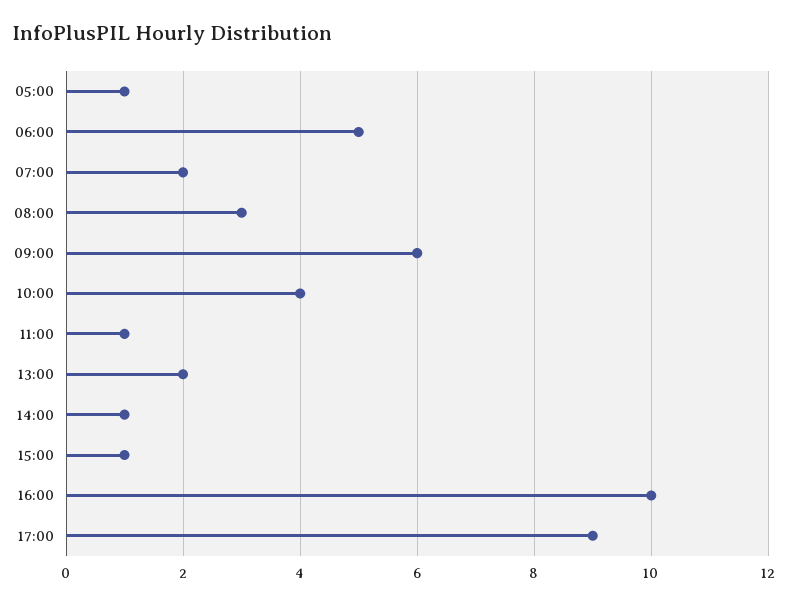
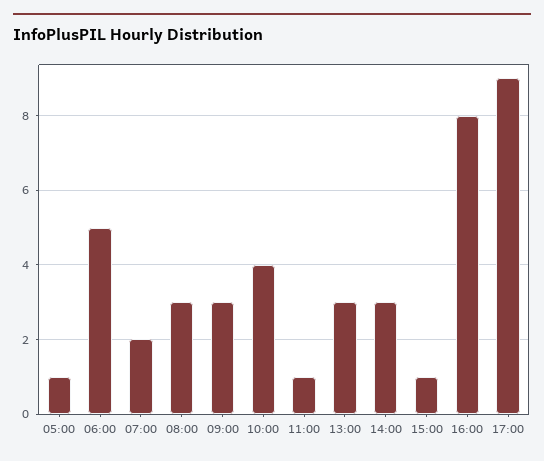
  {
    "05:00": 1,
    "06:00": 5,
    "07:00": 2,
    "08:00": 3,
-   "09:00": 6,
+   "09:00": 3,
    "10:00": 4,
    "11:00": 1,
-   "13:00": 2,
+   "13:00": 3,
-   "14:00": 1,
+   "14:00": 3,
    "15:00": 1,
-   "16:00": 10,
+   "16:00": 8,
    "17:00": 9
  }

